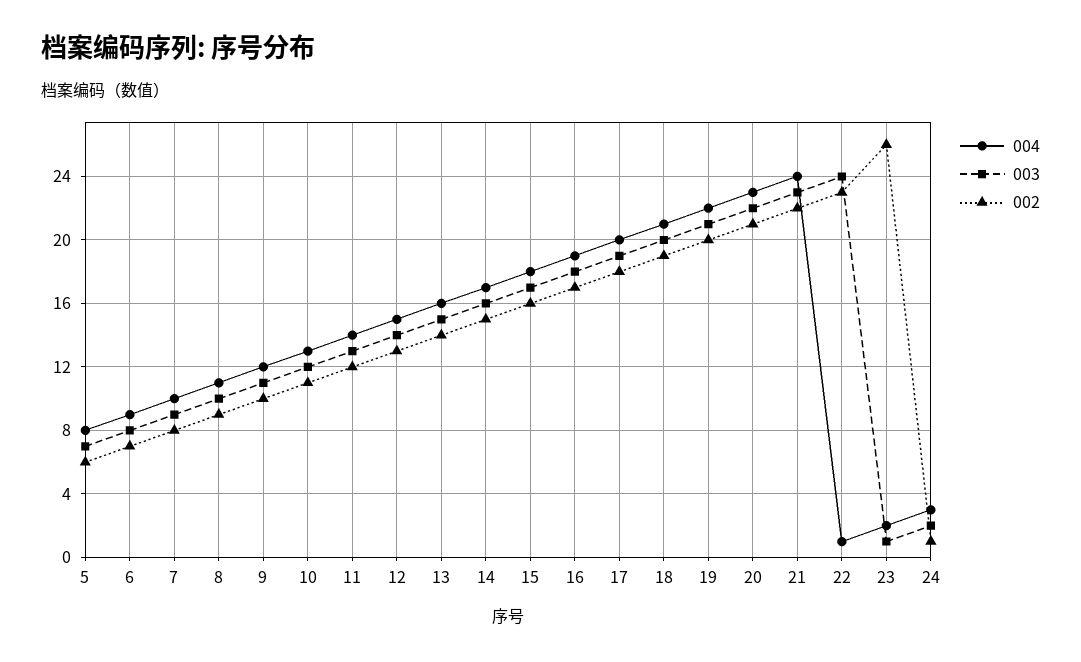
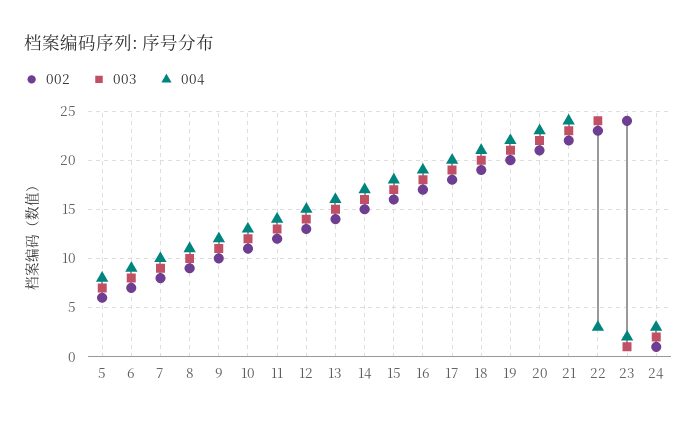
  {
    "004": {
      "5": 8,
      "6": 9,
      "7": 10,
      "8": 11,
      "9": 12,
      "10": 13,
      "11": 14,
      "12": 15,
      "13": 16,
      "14": 17,
      "15": 18,
      "16": 19,
      "17": 20,
      "18": 21,
      "19": 22,
      "20": 23,
      "21": 24,
-     "22": 1,
+     "22": 3,
      "23": 2,
      "24": 3
    },
    "003": {
      "5": 7,
      "6": 8,
      "7": 9,
      "8": 10,
      "9": 11,
      "10": 12,
      "11": 13,
      "12": 14,
      "13": 15,
      "14": 16,
      "15": 17,
      "16": 18,
      "17": 19,
      "18": 20,
      "19": 21,
      "20": 22,
      "21": 23,
      "22": 24,
      "23": 1,
      "24": 2
    },
    "002": {
      "5": 6,
      "6": 7,
      "7": 8,
      "8": 9,
      "9": 10,
      "10": 11,
      "11": 12,
      "12": 13,
      "13": 14,
      "14": 15,
      "15": 16,
      "16": 17,
      "17": 18,
      "18": 19,
      "19": 20,
      "20": 21,
      "21": 22,
      "22": 23,
-     "23": 26,
+     "23": 24,
      "24": 1
    }
  }

